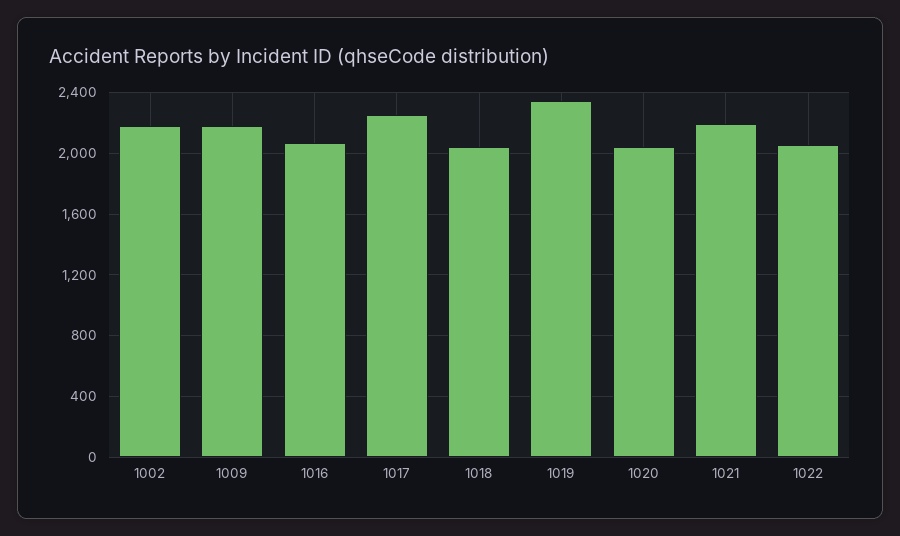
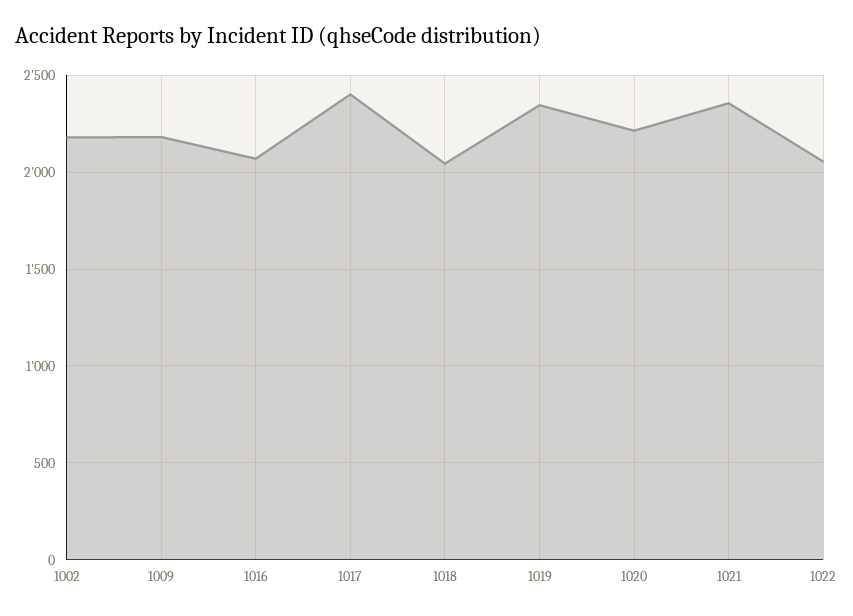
  {
    "1002": 2200,
    "1009": 2200,
    "1016": 2050,
-   "1017": 2250,
+   "1017": 2400,
    "1018": 2050,
    "1019": 2350,
-   "1020": 2050,
+   "1020": 2200,
-   "1021": 2200,
+   "1021": 2350,
    "1022": 2050
  }

